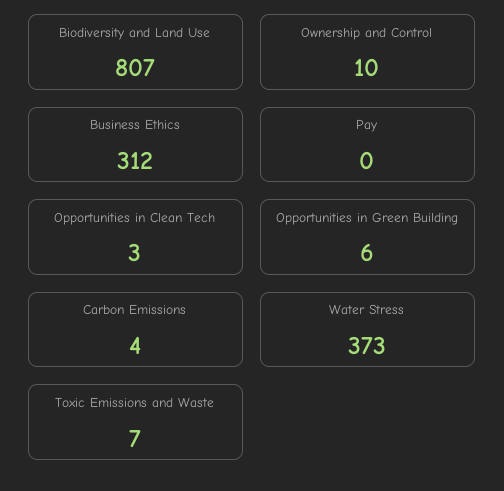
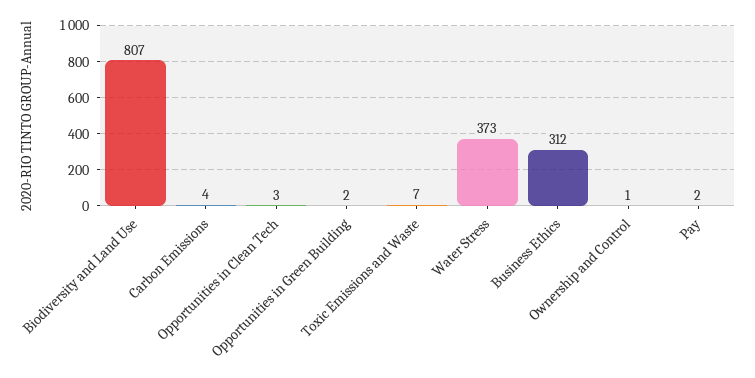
  {
    "Biodiversity and Land Use": 807,
-   "Ownership and Control": 10,
+   "Ownership and Control": 1,
    "Business Ethics": 312,
-   "Pay": 0,
+   "Pay": 2,
    "Opportunities in Clean Tech": 3,
-   "Opportunities in Green Building": 6,
+   "Opportunities in Green Building": 2,
    "Carbon Emissions": 4,
    "Water Stress": 373,
    "Toxic Emissions and Waste": 7
  }

